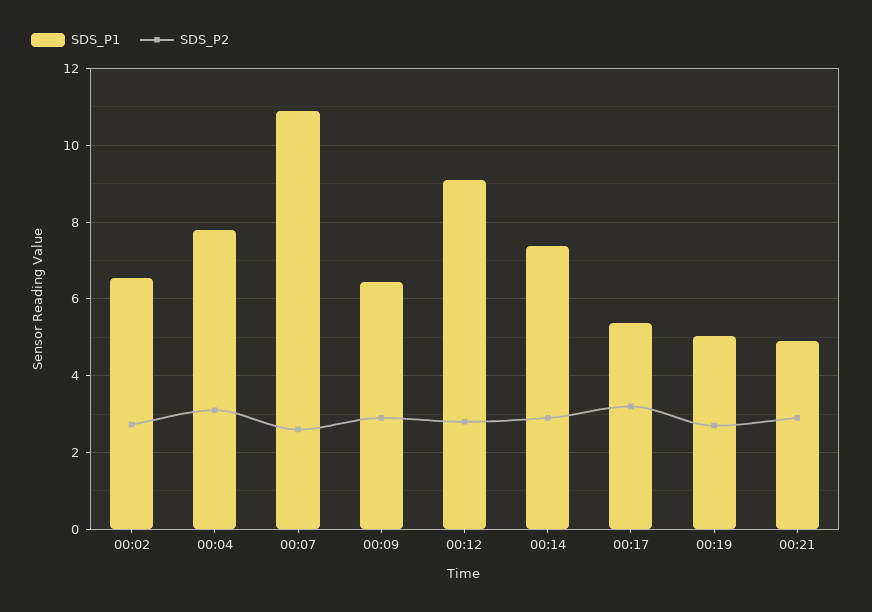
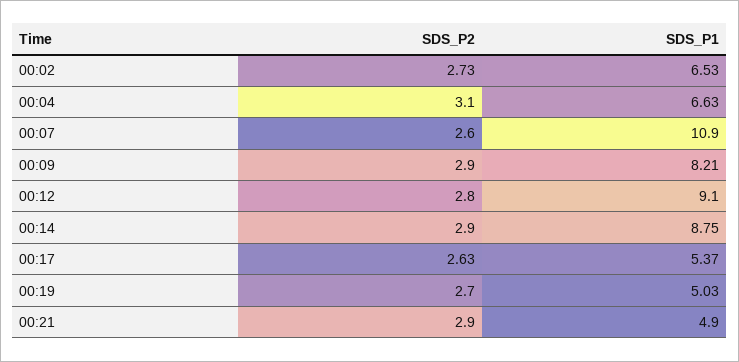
  {
    "SDS_P1": {
      "00:02": 6.53,
-     "00:04": 7.8,
+     "00:04": 6.63,
      "00:07": 10.9,
-     "00:09": 6.4,
+     "00:09": 8.21,
      "00:12": 9.1,
-     "00:14": 7.4,
+     "00:14": 8.75,
      "00:17": 5.37,
      "00:19": 5.03,
      "00:21": 4.9
    },
    "SDS_P2": {
      "00:02": 2.73,
      "00:04": 3.1,
      "00:07": 2.6,
      "00:09": 2.9,
      "00:12": 2.8,
      "00:14": 2.9,
-     "00:17": 3.2,
+     "00:17": 2.63,
      "00:19": 2.7,
      "00:21": 2.9
    }
  }

